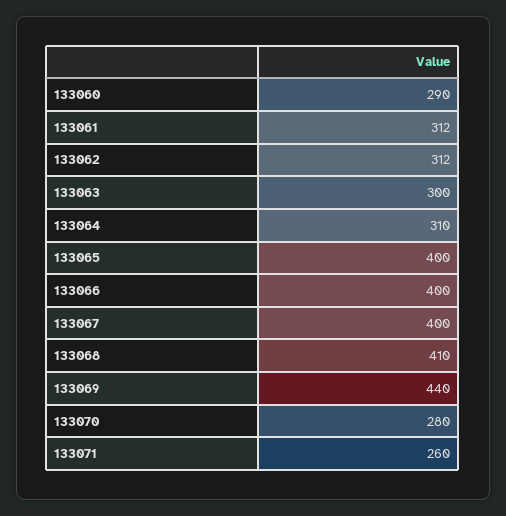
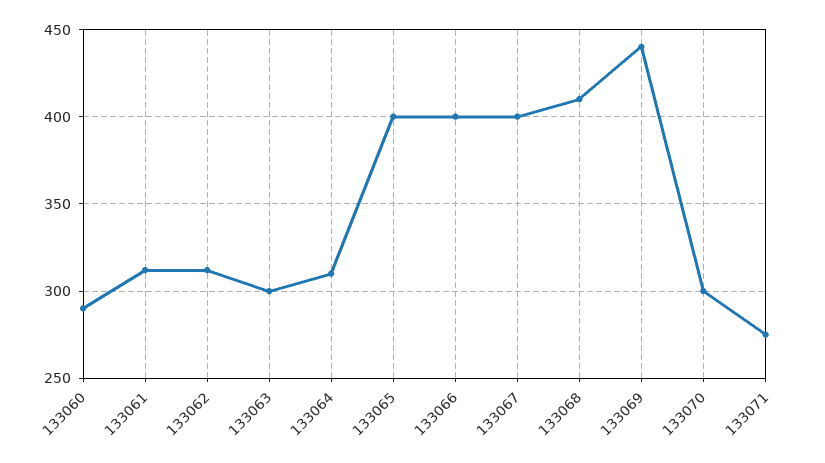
  {
    "133060": 290,
    "133061": 312,
    "133062": 312,
    "133063": 300,
    "133064": 310,
    "133065": 400,
    "133066": 400,
    "133067": 400,
    "133068": 410,
    "133069": 440,
-   "133070": 280,
+   "133070": 300,
-   "133071": 260
+   "133071": 275
  }

